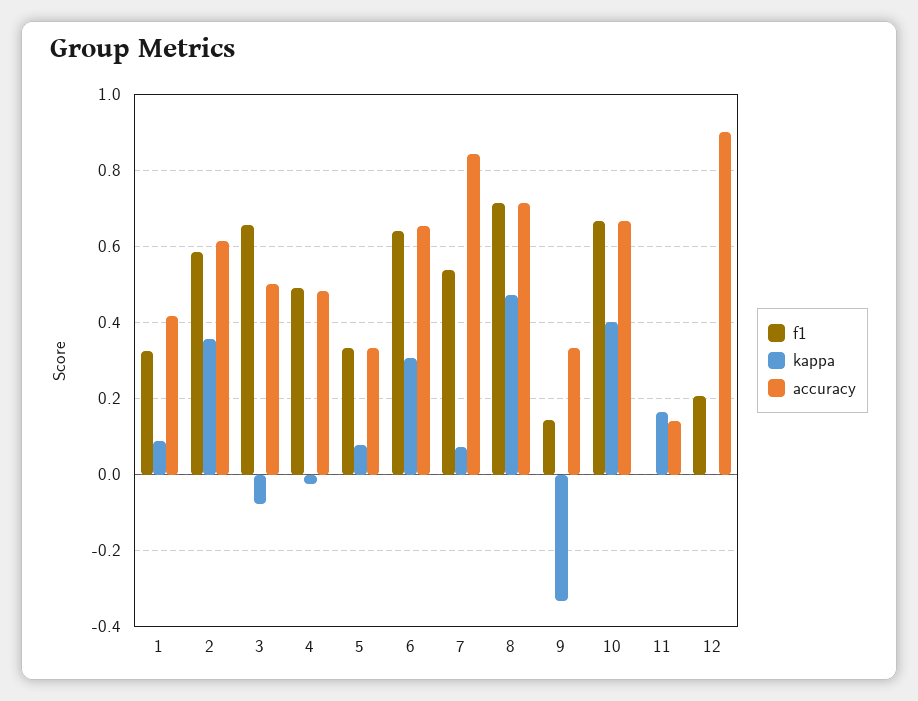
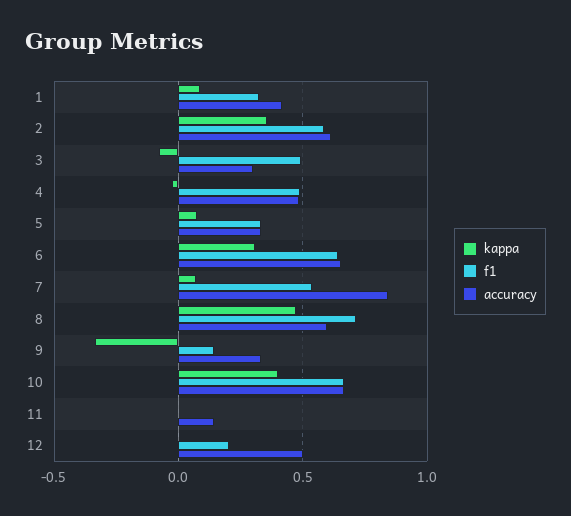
  {
    "f1": {
      "1": 0.32,
      "2": 0.58,
-     "3": 0.66,
+     "3": 0.5,
      "4": 0.5,
      "5": 0.34,
      "6": 0.64,
      "7": 0.54,
      "8": 0.72,
      "9": 0.14,
      "10": 0.66,
      "11": 0,
      "12": 0.2
    },
    "kappa": {
      "1": 0.08,
      "2": 0.36,
      "3": -0.08,
      "4": -0.02,
      "5": 0.08,
      "6": 0.3,
      "7": 0.08,
      "8": 0.48,
      "9": -0.34,
      "10": 0.4,
-     "11": 0.16,
+     "11": 0,
      "12": 0
    },
    "accuracy": {
      "1": 0.42,
      "2": 0.62,
-     "3": 0.5,
+     "3": 0.3,
      "4": 0.48,
      "5": 0.34,
      "6": 0.66,
      "7": 0.84,
-     "8": 0.72,
+     "8": 0.6,
      "9": 0.34,
      "10": 0.66,
      "11": 0.14,
-     "12": 0.9
+     "12": 0.5
    }
  }

